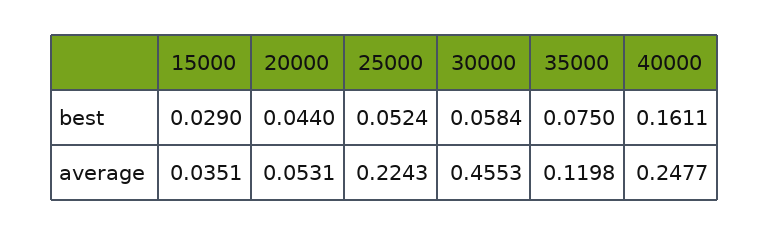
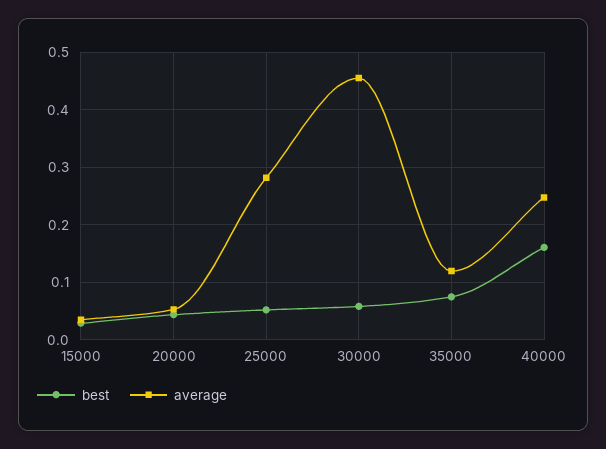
  {
    "best": {
      "15000": 0.029,
      "20000": 0.044,
      "25000": 0.0524,
      "30000": 0.0584,
      "35000": 0.075,
      "40000": 0.1611
    },
    "average": {
      "15000": 0.0351,
      "20000": 0.0531,
-     "25000": 0.2243,
+     "25000": 0.28,
      "30000": 0.4553,
      "35000": 0.1198,
      "40000": 0.2477
    }
  }

